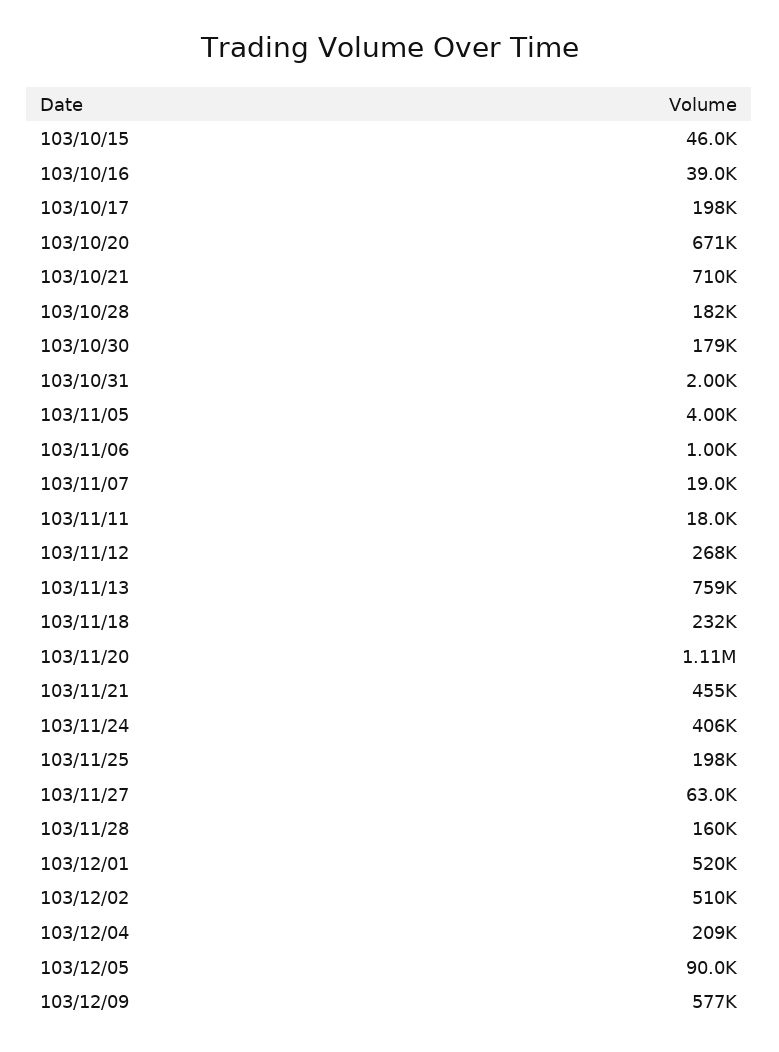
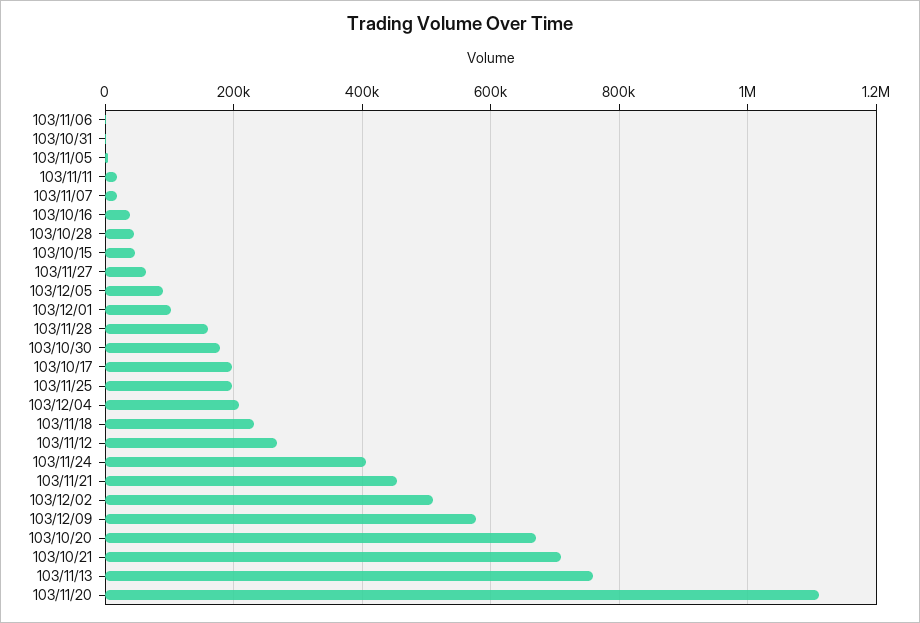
  {
    "103/10/15": 46000,
    "103/10/16": 39000,
    "103/10/17": 198000,
    "103/10/20": 671000,
    "103/10/21": 710000,
-   "103/10/28": 182000,
+   "103/10/28": 40000,
    "103/10/30": 179000,
    "103/10/31": 2000,
    "103/11/05": 4000,
    "103/11/06": 1000,
    "103/11/07": 19000,
    "103/11/11": 18000,
    "103/11/12": 268000,
    "103/11/13": 759000,
    "103/11/18": 232000,
    "103/11/20": 1110000,
    "103/11/21": 455000,
    "103/11/24": 406000,
    "103/11/25": 198000,
    "103/11/27": 63000,
    "103/11/28": 160000,
-   "103/12/01": 520000,
+   "103/12/01": 100000,
    "103/12/02": 510000,
    "103/12/04": 209000,
    "103/12/05": 90000,
    "103/12/09": 577000
  }

